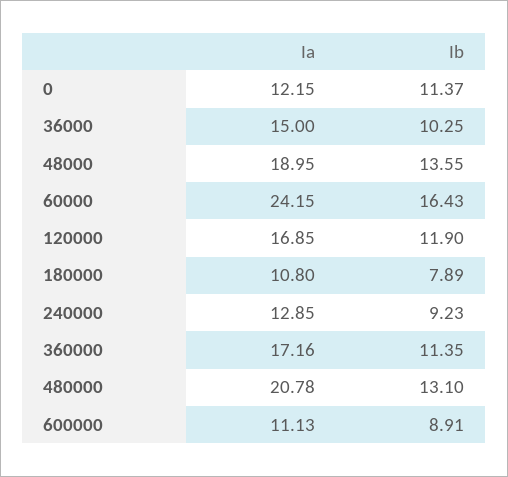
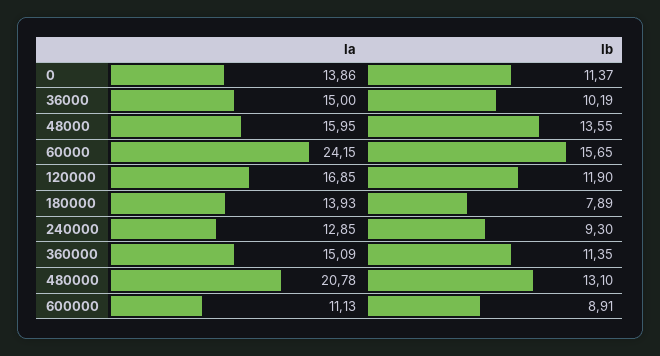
  {
    "Ia": {
-     "0": 12.15,
+     "0": 13.86,
      "36000": 15,
-     "48000": 18.95,
+     "48000": 15.95,
      "60000": 24.15,
      "120000": 16.85,
-     "180000": 10.8,
+     "180000": 13.93,
      "240000": 12.85,
-     "360000": 17.16,
+     "360000": 15.09,
      "480000": 20.78,
      "600000": 11.13
    },
    "Ib": {
      "0": 11.37,
-     "36000": 10.25,
+     "36000": 10.19,
      "48000": 13.55,
-     "60000": 16.43,
+     "60000": 15.65,
      "120000": 11.9,
      "180000": 7.89,
-     "240000": 9.23,
+     "240000": 9.3,
      "360000": 11.35,
      "480000": 13.1,
      "600000": 8.91
    }
  }

